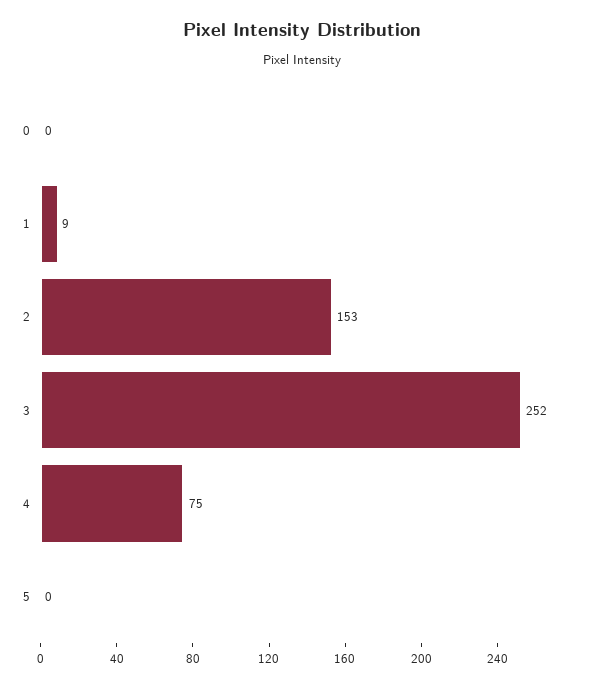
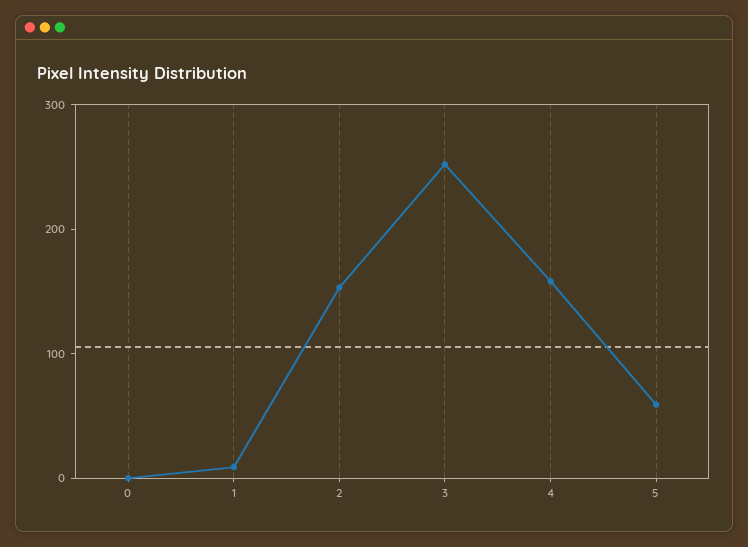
  {
    "0": 0,
    "1": 9,
    "2": 153,
    "3": 252,
-   "4": 75,
+   "4": 160,
-   "5": 0
+   "5": 60
  }

